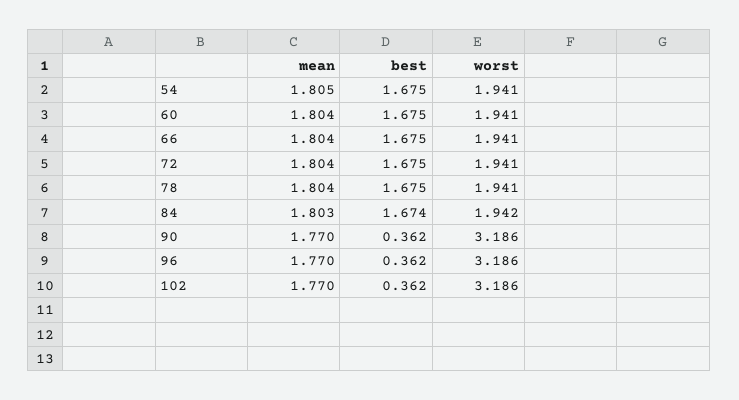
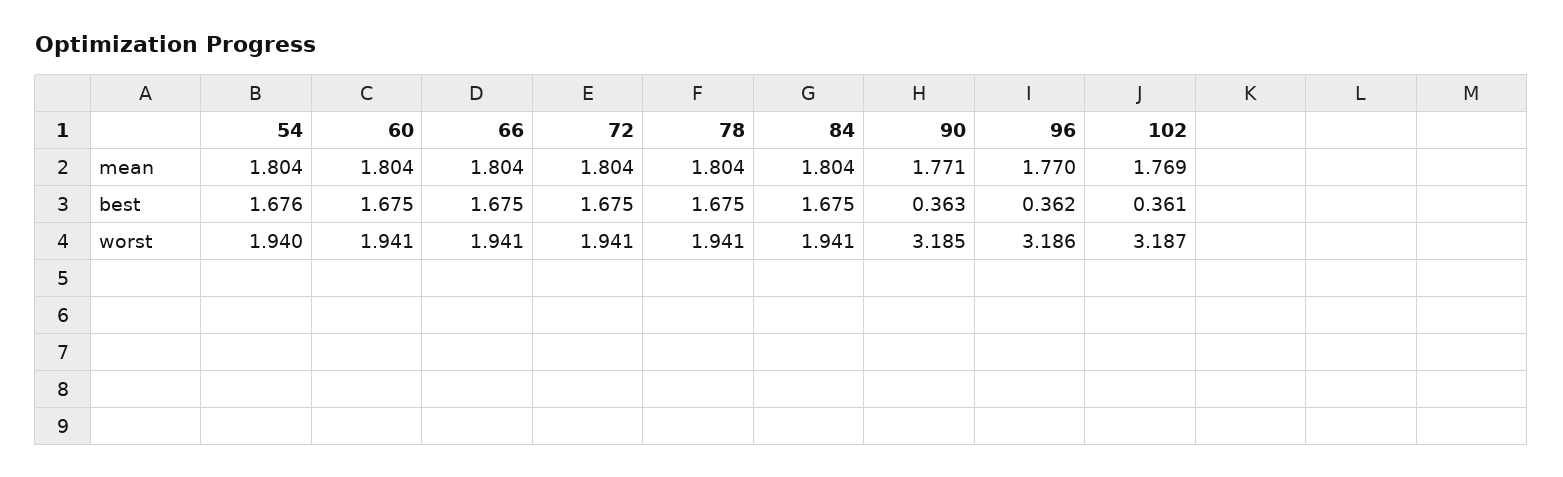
  {
    "mean": {
-     "54": 1.805,
+     "54": 1.804,
      "60": 1.804,
      "66": 1.804,
      "72": 1.804,
      "78": 1.804,
-     "84": 1.803,
+     "84": 1.804,
-     "90": 1.77,
+     "90": 1.771,
      "96": 1.77,
-     "102": 1.77
+     "102": 1.769
    },
    "best": {
-     "54": 1.675,
+     "54": 1.676,
      "60": 1.675,
      "66": 1.675,
      "72": 1.675,
      "78": 1.675,
-     "84": 1.674,
+     "84": 1.675,
-     "90": 0.362,
+     "90": 0.363,
      "96": 0.362,
-     "102": 0.362
+     "102": 0.361
    },
    "worst": {
-     "54": 1.941,
+     "54": 1.94,
      "60": 1.941,
      "66": 1.941,
      "72": 1.941,
      "78": 1.941,
-     "84": 1.942,
+     "84": 1.941,
-     "90": 3.186,
+     "90": 3.185,
      "96": 3.186,
-     "102": 3.186
+     "102": 3.187
    }
  }

